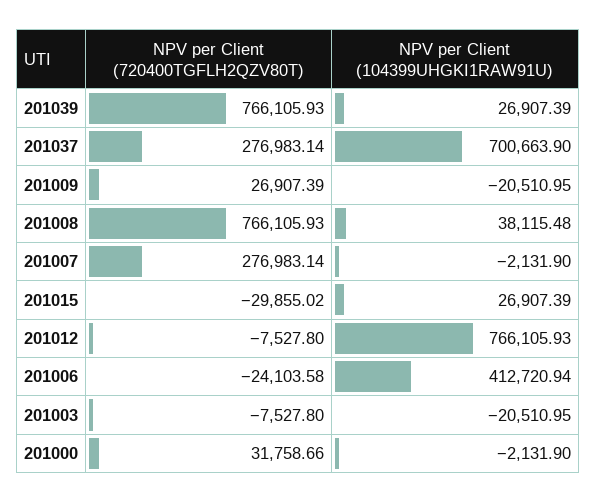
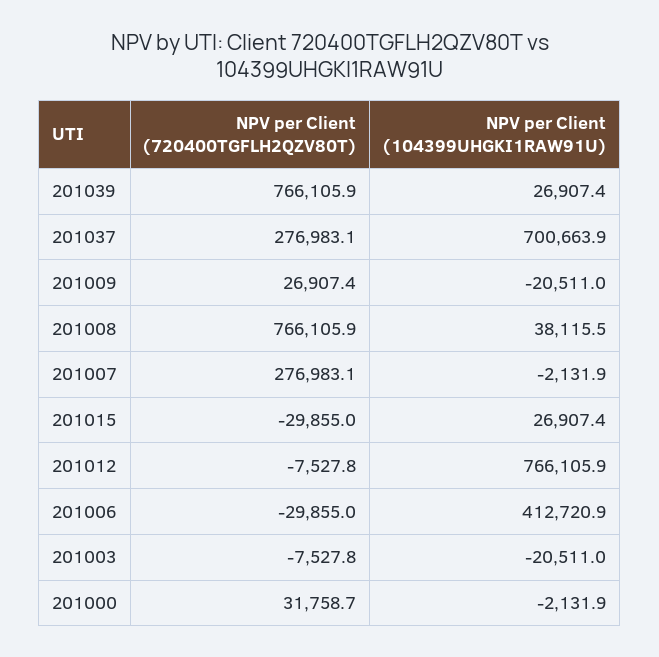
  {
    "NPV per Client (720400TGFLH2QZV80T)": {
      "201039": 766105.93,
      "201037": 276983.14,
      "201009": 26907.39,
      "201008": 766105.93,
      "201007": 276983.14,
      "201015": -29855.02,
      "201012": -7527.8,
-     "201006": -24103.58,
+     "201006": -29855,
      "201003": -7527.8,
      "201000": 31758.66
    },
    "NPV per Client (104399UHGKI1RAW91U)": {
      "201039": 26907.39,
      "201037": 700663.9,
      "201009": -20510.95,
      "201008": 38115.48,
      "201007": -2131.9,
      "201015": 26907.39,
      "201012": 766105.93,
      "201006": 412720.94,
      "201003": -20510.95,
      "201000": -2131.9
    }
  }

